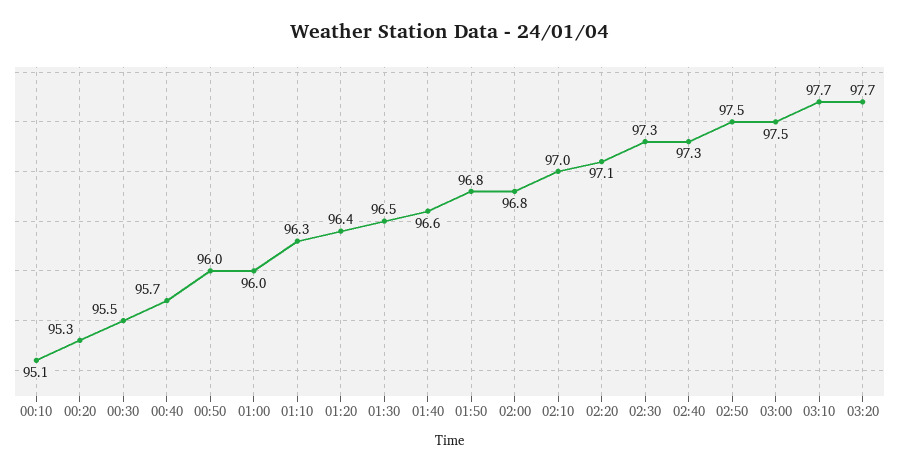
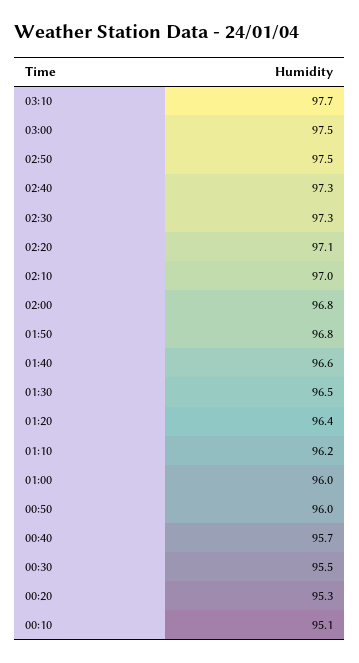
  {
    "00:10": 95.1,
    "00:20": 95.3,
    "00:30": 95.5,
    "00:40": 95.7,
    "00:50": 96,
    "01:00": 96,
-   "01:10": 96.3,
+   "01:10": 96.2,
    "01:20": 96.4,
    "01:30": 96.5,
    "01:40": 96.6,
    "01:50": 96.8,
    "02:00": 96.8,
    "02:10": 97,
    "02:20": 97.1,
    "02:30": 97.3,
    "02:40": 97.3,
    "02:50": 97.5,
    "03:00": 97.5,
-   "03:10": 97.7,
+   "03:10": 97.7
-   "03:20": 97.7
  }

